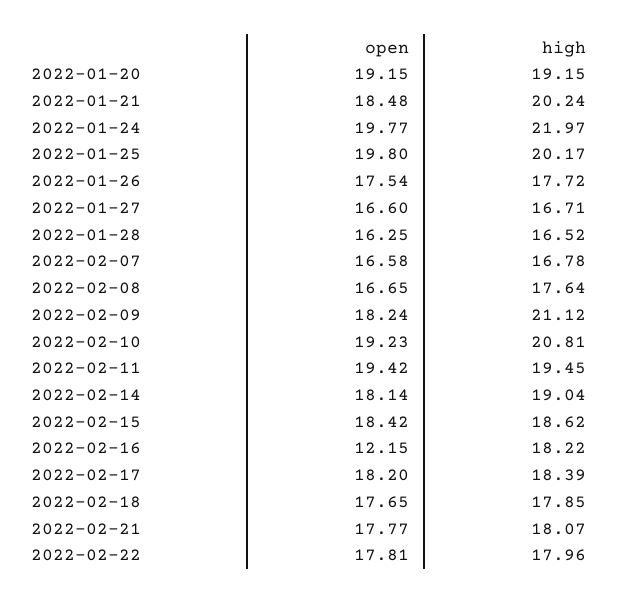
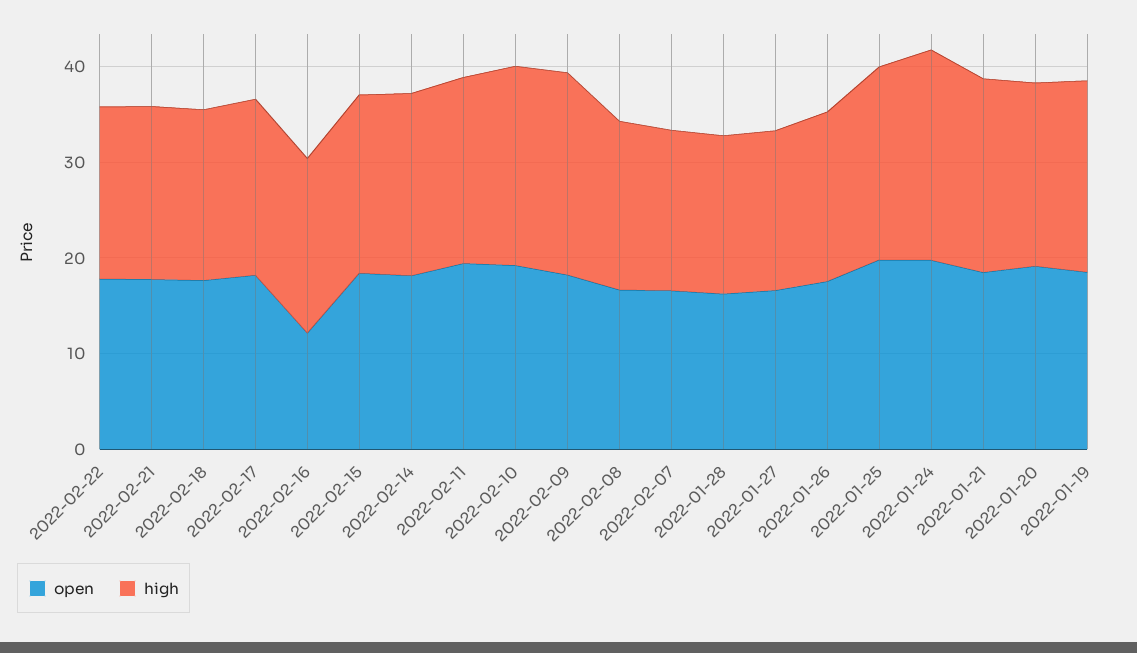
  {
    "open": {
      "2022-01-20": 19.15,
      "2022-01-21": 18.48,
      "2022-01-24": 19.77,
      "2022-01-25": 19.8,
      "2022-01-26": 17.54,
      "2022-01-27": 16.6,
      "2022-01-28": 16.25,
      "2022-02-07": 16.58,
      "2022-02-08": 16.65,
      "2022-02-09": 18.24,
      "2022-02-10": 19.23,
      "2022-02-11": 19.42,
      "2022-02-14": 18.14,
      "2022-02-15": 18.42,
      "2022-02-16": 12.15,
      "2022-02-17": 18.2,
      "2022-02-18": 17.65,
      "2022-02-21": 17.77,
-     "2022-02-22": 17.81
+     "2022-02-22": 17.81,
+     "2022-01-19": 18
    },
    "high": {
      "2022-01-20": 19.15,
      "2022-01-21": 20.24,
      "2022-01-24": 21.97,
      "2022-01-25": 20.17,
      "2022-01-26": 17.72,
      "2022-01-27": 16.71,
      "2022-01-28": 16.52,
      "2022-02-07": 16.78,
      "2022-02-08": 17.64,
      "2022-02-09": 21.12,
      "2022-02-10": 20.81,
      "2022-02-11": 19.45,
      "2022-02-14": 19.04,
      "2022-02-15": 18.62,
      "2022-02-16": 18.22,
      "2022-02-17": 18.39,
      "2022-02-18": 17.85,
      "2022-02-21": 18.07,
-     "2022-02-22": 17.96
+     "2022-02-22": 17.96,
+     "2022-01-19": 20
    }
  }

